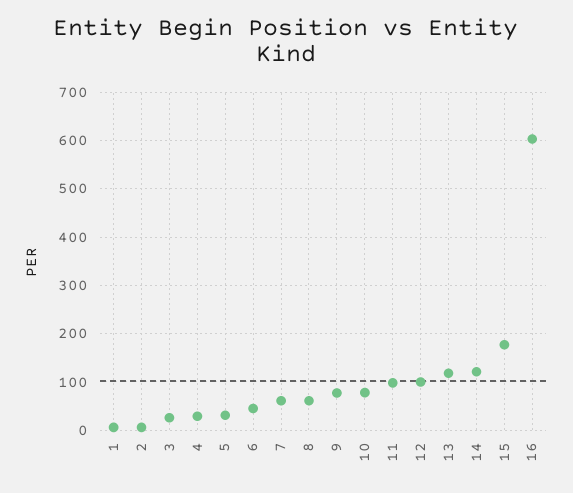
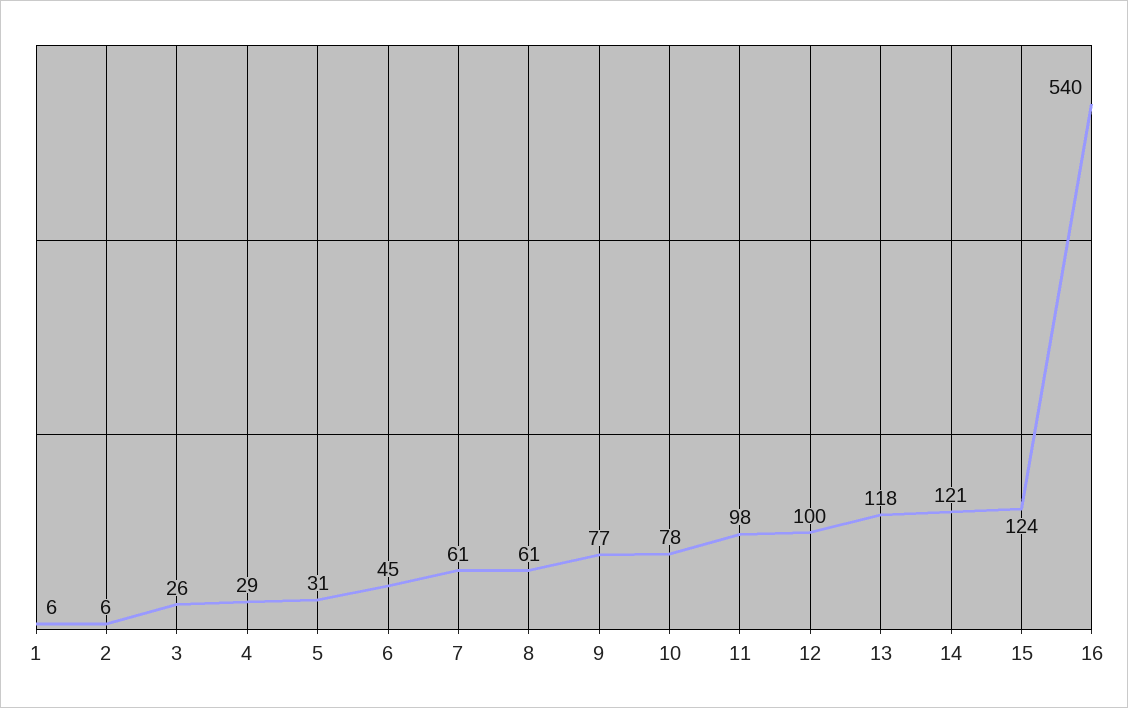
  {
    "1": 6,
    "2": 6,
    "3": 26,
    "4": 29,
    "5": 31,
    "6": 45,
    "7": 61,
    "8": 61,
    "9": 77,
    "10": 78,
    "11": 98,
    "12": 100,
    "13": 118,
    "14": 121,
-   "15": 180,
+   "15": 124,
-   "16": 600
+   "16": 540
  }

